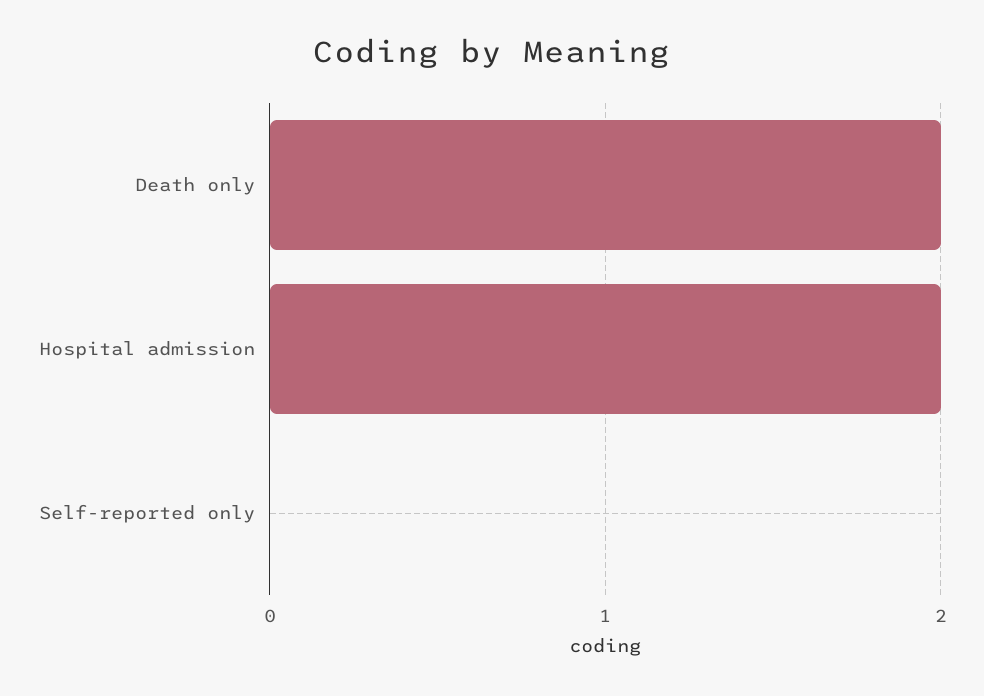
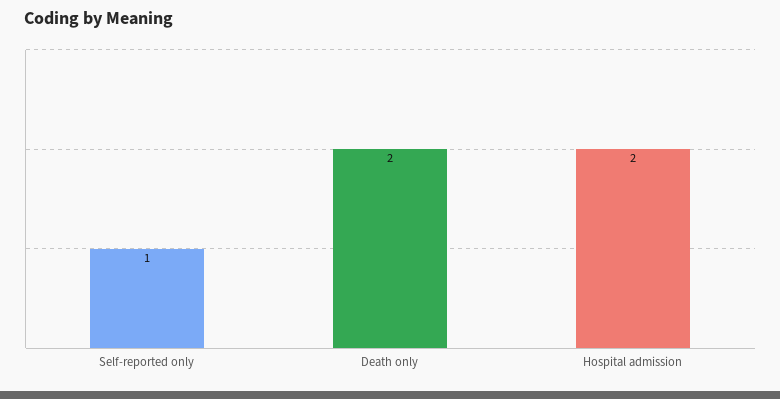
  {
    "Death only": 2,
    "Hospital admission": 2,
-   "Self-reported only": 0
+   "Self-reported only": 1
  }

